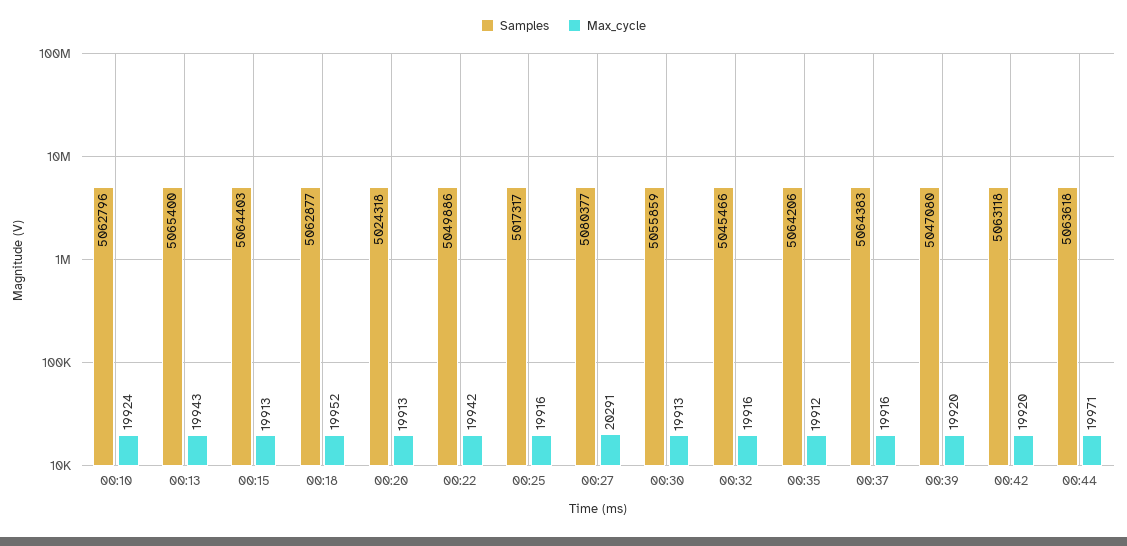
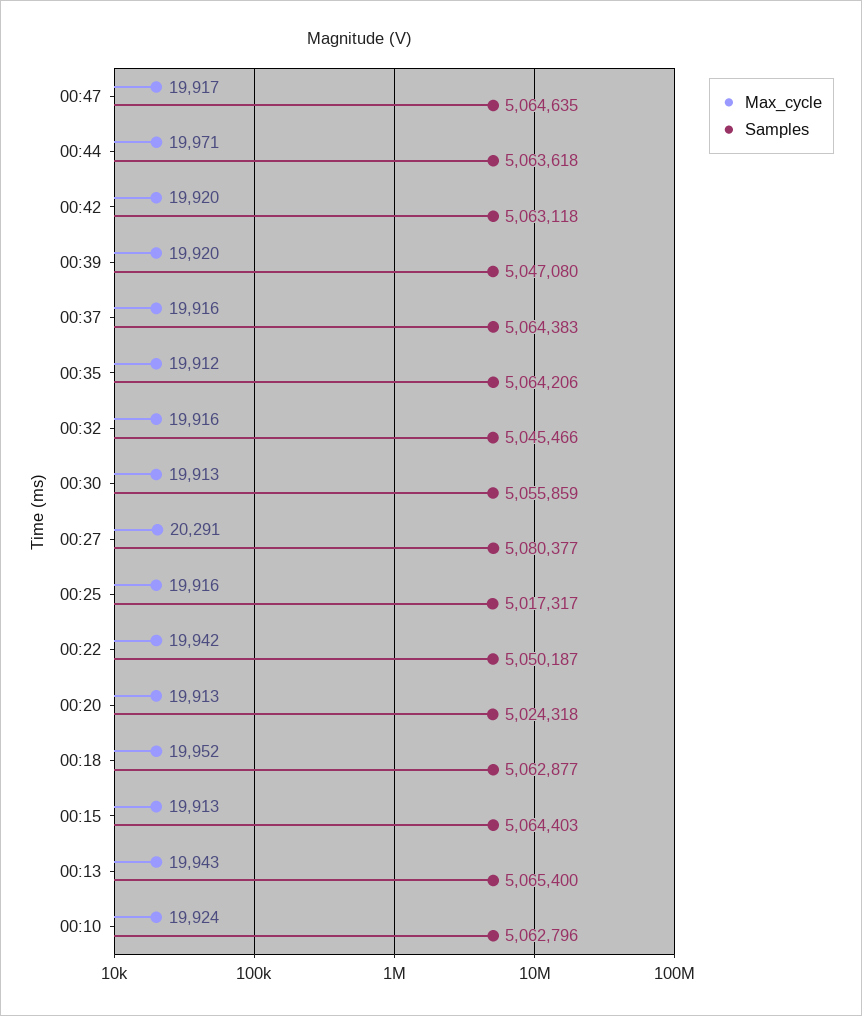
  {
    "Samples": {
      "00:10": 5062796,
      "00:13": 5065400,
      "00:15": 5064403,
      "00:18": 5062877,
      "00:20": 5024318,
-     "00:22": 5049886,
+     "00:22": 5050187,
      "00:25": 5017317,
      "00:27": 5080377,
      "00:30": 5055859,
      "00:32": 5045466,
      "00:35": 5064206,
      "00:37": 5064383,
      "00:39": 5047080,
      "00:42": 5063118,
-     "00:44": 5063618
+     "00:44": 5063618,
+     "00:47": 5064635
    },
    "Max_cycle": {
      "00:10": 19924,
      "00:13": 19943,
      "00:15": 19913,
      "00:18": 19952,
      "00:20": 19913,
      "00:22": 19942,
      "00:25": 19916,
      "00:27": 20291,
      "00:30": 19913,
      "00:32": 19916,
      "00:35": 19912,
      "00:37": 19916,
      "00:39": 19920,
      "00:42": 19920,
-     "00:44": 19971
+     "00:44": 19971,
+     "00:47": 19917
    }
  }

